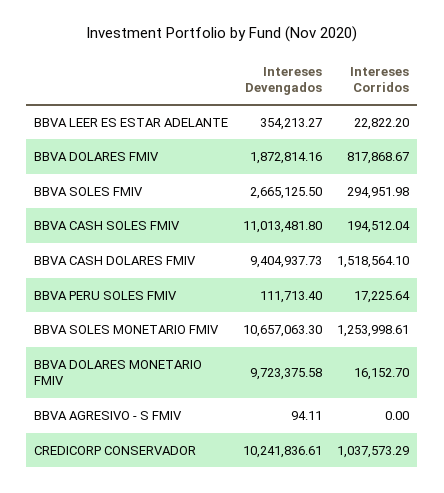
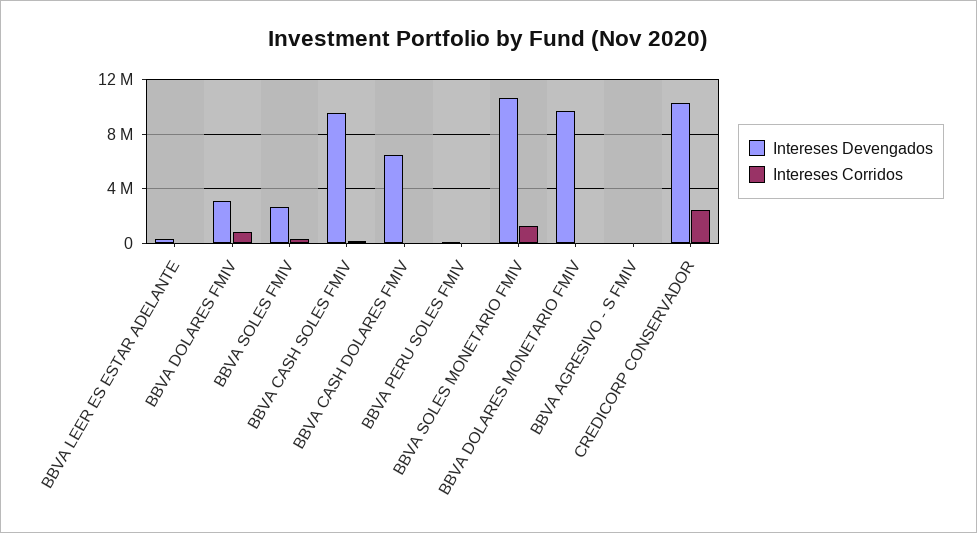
  {
    "Intereses Devengados": {
      "BBVA LEER ES ESTAR ADELANTE": 354213.27,
-     "BBVA DOLARES FMIV": 1872814.16,
+     "BBVA DOLARES FMIV": 3000000,
      "BBVA SOLES FMIV": 2665125.5,
-     "BBVA CASH SOLES FMIV": 11013481.8,
+     "BBVA CASH SOLES FMIV": 9500000,
-     "BBVA CASH DOLARES FMIV": 9404937.73,
+     "BBVA CASH DOLARES FMIV": 6500000,
      "BBVA PERU SOLES FMIV": 111713.4,
      "BBVA SOLES MONETARIO FMIV": 10657063.3,
      "BBVA DOLARES MONETARIO FMIV": 9723375.58,
      "BBVA AGRESIVO - S FMIV": 94.11,
      "CREDICORP CONSERVADOR": 10241836.61
    },
    "Intereses Corridos": {
      "BBVA LEER ES ESTAR ADELANTE": 22822.2,
      "BBVA DOLARES FMIV": 817868.67,
      "BBVA SOLES FMIV": 294951.98,
      "BBVA CASH SOLES FMIV": 194512.04,
-     "BBVA CASH DOLARES FMIV": 1518564.1,
+     "BBVA CASH DOLARES FMIV": 0,
      "BBVA PERU SOLES FMIV": 17225.64,
      "BBVA SOLES MONETARIO FMIV": 1253998.61,
      "BBVA DOLARES MONETARIO FMIV": 16152.7,
      "BBVA AGRESIVO - S FMIV": 0,
-     "CREDICORP CONSERVADOR": 1037573.29
+     "CREDICORP CONSERVADOR": 2500000
    }
  }

